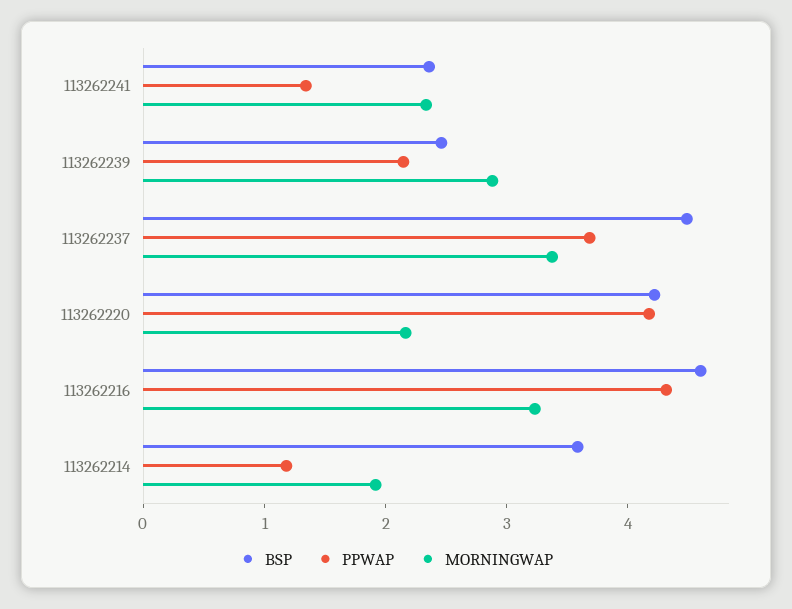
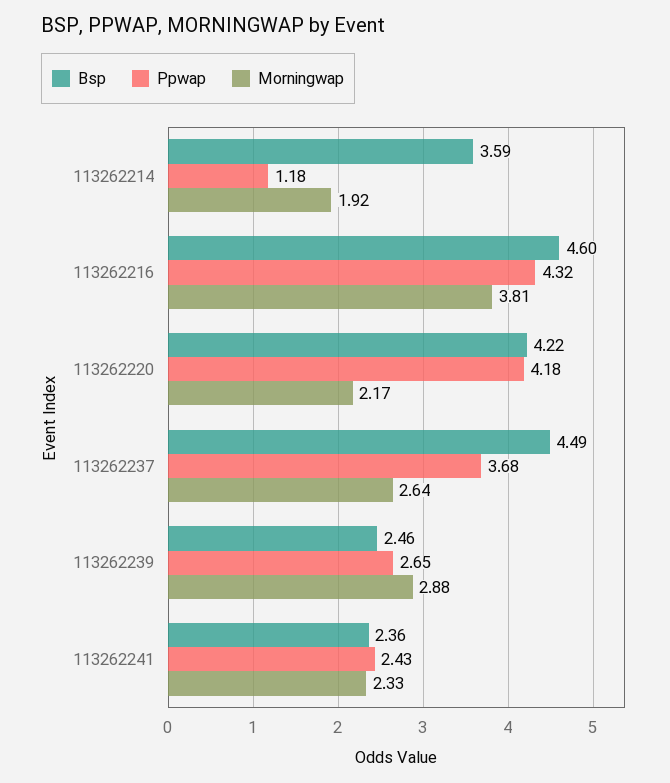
  {
    "BSP": {
      "113262241": 2.36,
      "113262239": 2.46,
      "113262237": 4.49,
      "113262220": 4.22,
      "113262216": 4.6,
      "113262214": 3.59
    },
    "PPWAP": {
-     "113262241": 1.4,
+     "113262241": 2.43,
-     "113262239": 2.2,
+     "113262239": 2.65,
      "113262237": 3.68,
      "113262220": 4.18,
      "113262216": 4.32,
      "113262214": 1.18
    },
    "MORNINGWAP": {
      "113262241": 2.33,
      "113262239": 2.88,
-     "113262237": 3.4,
+     "113262237": 2.64,
      "113262220": 2.17,
-     "113262216": 3.2,
+     "113262216": 3.81,
      "113262214": 1.92
    }
  }

